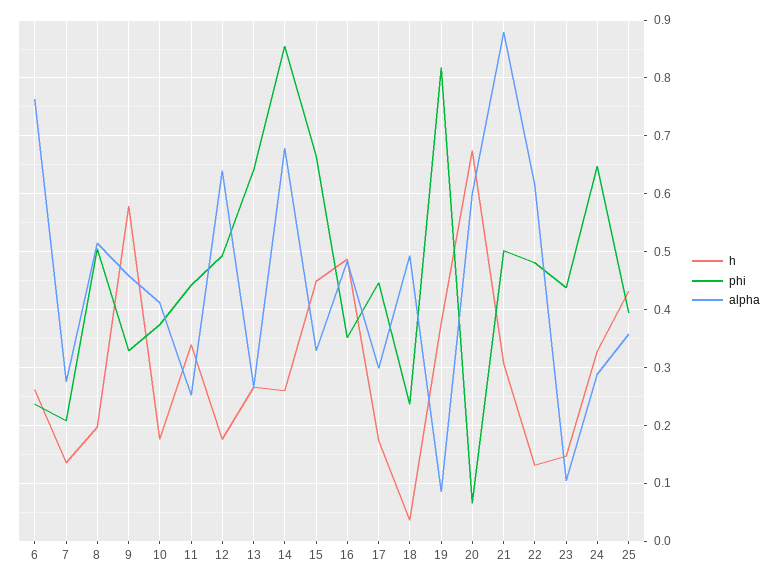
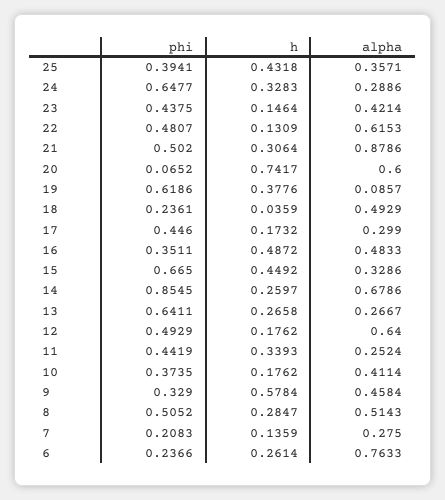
  {
    "h": {
      "6": 0.2614,
      "7": 0.1359,
-     "8": 0.2,
+     "8": 0.2847,
      "9": 0.5784,
      "10": 0.1762,
      "11": 0.3393,
      "12": 0.1762,
      "13": 0.2658,
      "14": 0.2597,
      "15": 0.4492,
      "16": 0.4872,
      "17": 0.1732,
      "18": 0.0359,
      "19": 0.3776,
-     "20": 0.68,
+     "20": 0.7417,
      "21": 0.3064,
      "22": 0.1309,
      "23": 0.1464,
      "24": 0.3283,
      "25": 0.4318
    },
    "phi": {
      "6": 0.2366,
      "7": 0.2083,
      "8": 0.5052,
      "9": 0.329,
      "10": 0.3735,
      "11": 0.4419,
      "12": 0.4929,
      "13": 0.6411,
      "14": 0.8545,
      "15": 0.665,
      "16": 0.3511,
      "17": 0.446,
      "18": 0.2361,
-     "19": 0.82,
+     "19": 0.6186,
      "20": 0.0652,
      "21": 0.502,
      "22": 0.4807,
      "23": 0.4375,
      "24": 0.6477,
      "25": 0.3941
    },
    "alpha": {
      "6": 0.7633,
      "7": 0.275,
      "8": 0.5143,
      "9": 0.4584,
      "10": 0.4114,
      "11": 0.2524,
      "12": 0.64,
      "13": 0.2667,
      "14": 0.6786,
      "15": 0.3286,
      "16": 0.4833,
      "17": 0.299,
      "18": 0.4929,
      "19": 0.0857,
      "20": 0.6,
      "21": 0.8786,
      "22": 0.6153,
-     "23": 0.1,
+     "23": 0.4214,
      "24": 0.2886,
      "25": 0.3571
    }
  }

